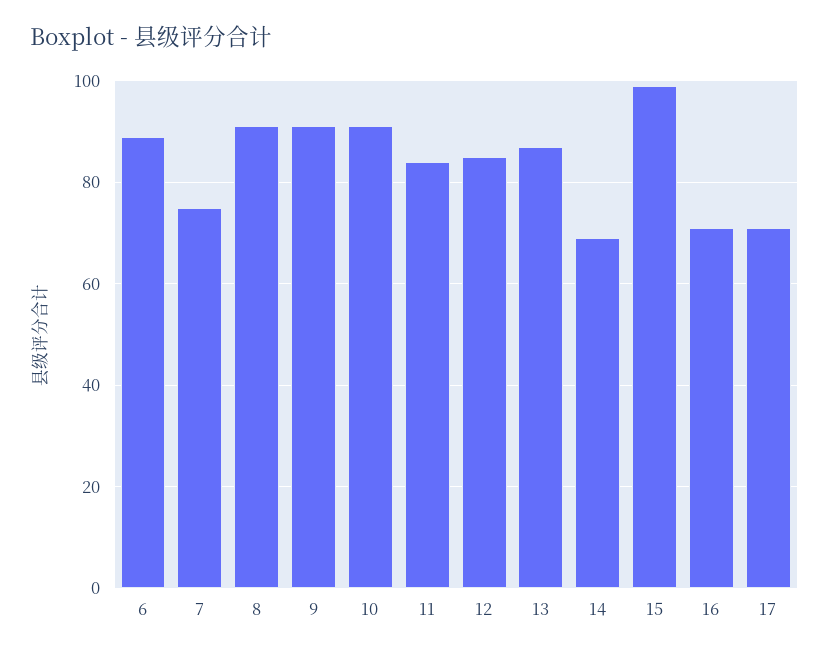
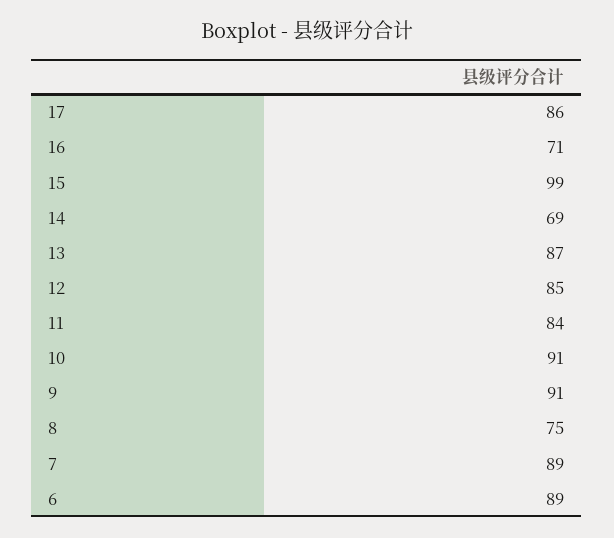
  {
    "6": 89,
-   "7": 75,
+   "7": 89,
-   "8": 90,
+   "8": 75,
    "9": 91,
    "10": 91,
    "11": 84,
    "12": 85,
    "13": 87,
    "14": 69,
    "15": 99,
    "16": 71,
-   "17": 70
+   "17": 86
  }

